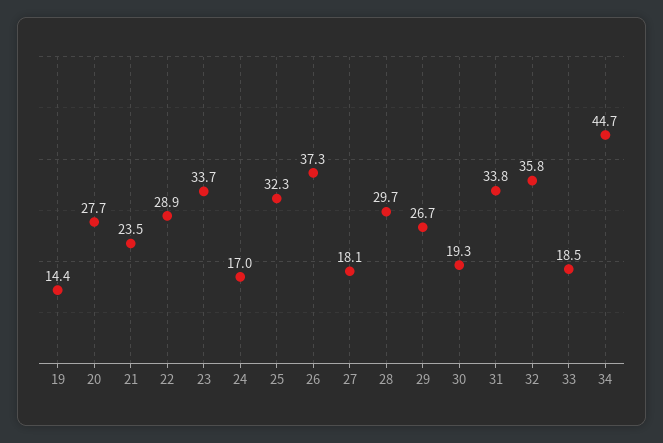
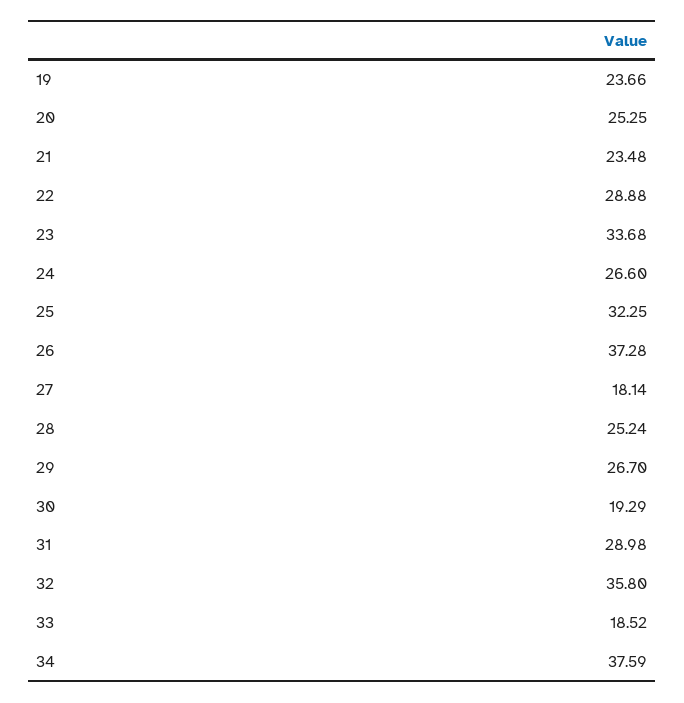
  {
-   "19": 14.4,
+   "19": 23.66,
-   "20": 27.7,
+   "20": 25.25,
    "21": 23.48,
    "22": 28.88,
    "23": 33.68,
-   "24": 17,
+   "24": 26.6,
    "25": 32.25,
    "26": 37.28,
    "27": 18.14,
-   "28": 29.7,
+   "28": 25.24,
    "29": 26.7,
    "30": 19.29,
-   "31": 33.8,
+   "31": 28.98,
    "32": 35.8,
    "33": 18.52,
-   "34": 44.7
+   "34": 37.59
  }

